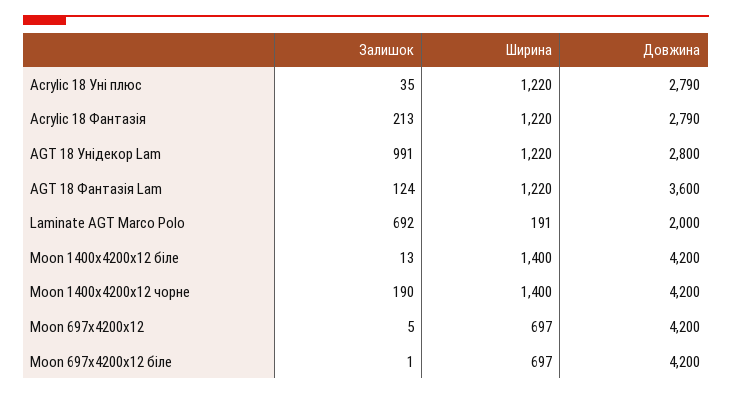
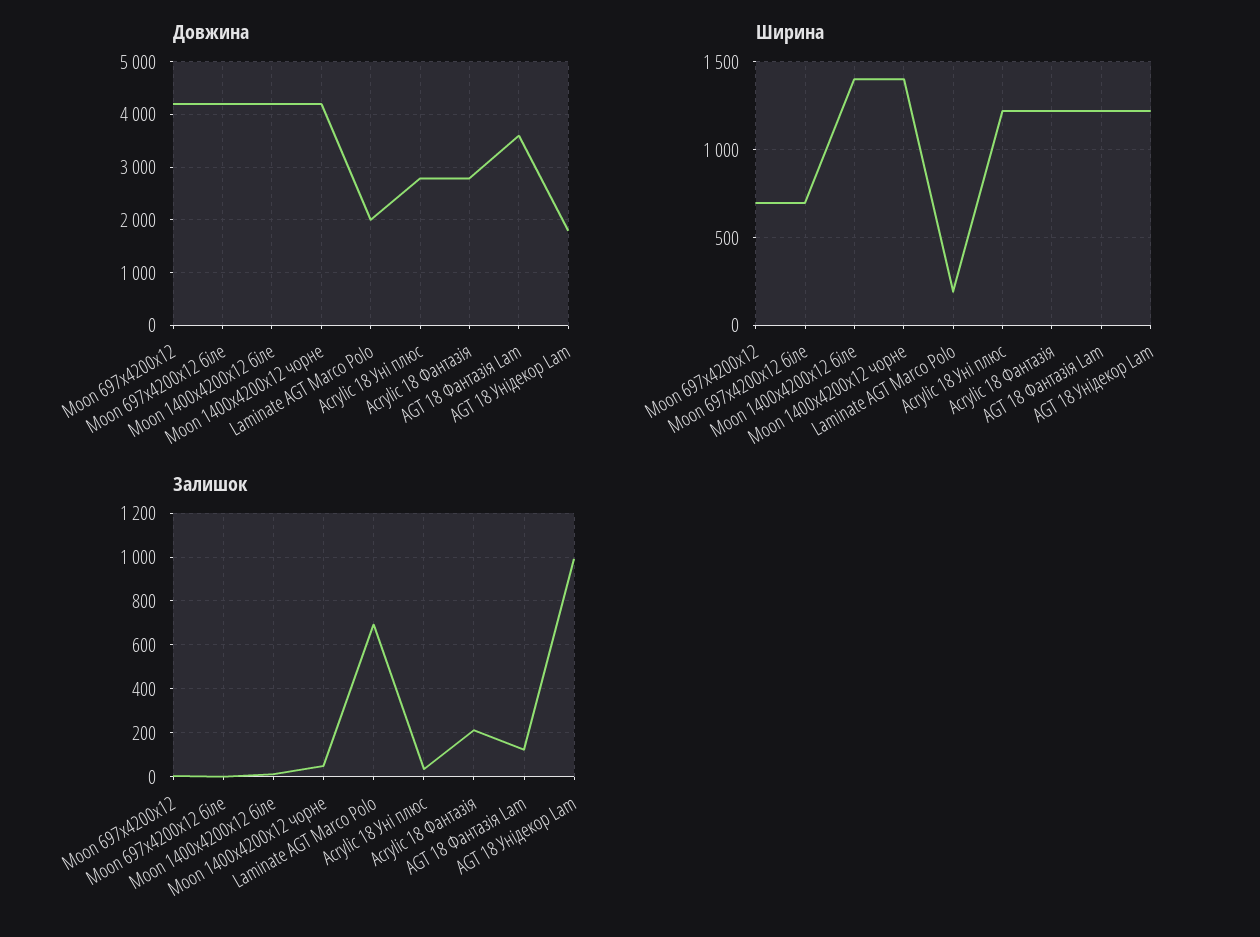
  {
    "Залишок": {
      "Acrylic 18 Уні плюс": 35,
      "Acrylic 18 Фантазія": 213,
      "AGT 18 Унідекор Lam": 991,
      "AGT 18 Фантазія Lam": 124,
      "Laminate AGT Marco Polo": 692,
      "Moon 1400x4200x12 біле": 13,
-     "Moon 1400x4200x12 чорне": 190,
+     "Moon 1400x4200x12 чорне": 50,
      "Moon 697x4200x12": 5,
      "Moon 697x4200x12 біле": 1
    },
    "Ширина": {
      "Acrylic 18 Уні плюс": 1220,
      "Acrylic 18 Фантазія": 1220,
      "AGT 18 Унідекор Lam": 1220,
      "AGT 18 Фантазія Lam": 1220,
      "Laminate AGT Marco Polo": 191,
      "Moon 1400x4200x12 біле": 1400,
      "Moon 1400x4200x12 чорне": 1400,
      "Moon 697x4200x12": 697,
      "Moon 697x4200x12 біле": 697
    },
    "Довжина": {
      "Acrylic 18 Уні плюс": 2790,
      "Acrylic 18 Фантазія": 2790,
-     "AGT 18 Унідекор Lam": 2800,
+     "AGT 18 Унідекор Lam": 1800,
      "AGT 18 Фантазія Lam": 3600,
      "Laminate AGT Marco Polo": 2000,
      "Moon 1400x4200x12 біле": 4200,
      "Moon 1400x4200x12 чорне": 4200,
      "Moon 697x4200x12": 4200,
      "Moon 697x4200x12 біле": 4200
    }
  }

